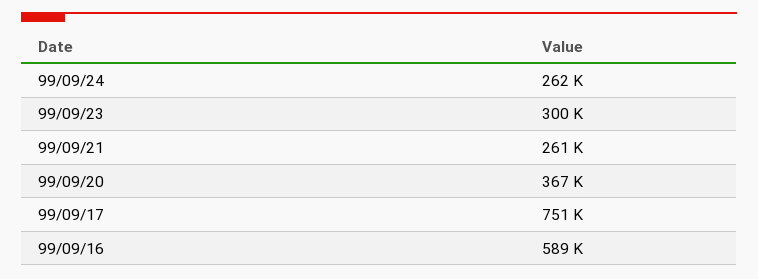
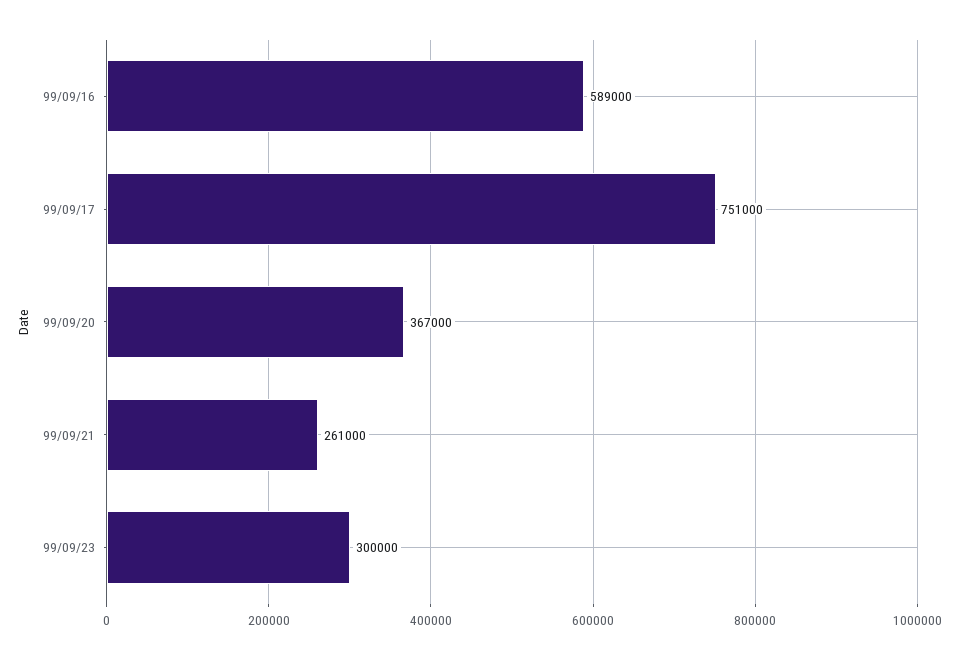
  {
-   "99/09/24": 262000,
    "99/09/23": 300000,
    "99/09/21": 261000,
    "99/09/20": 367000,
    "99/09/17": 751000,
    "99/09/16": 589000
  }

